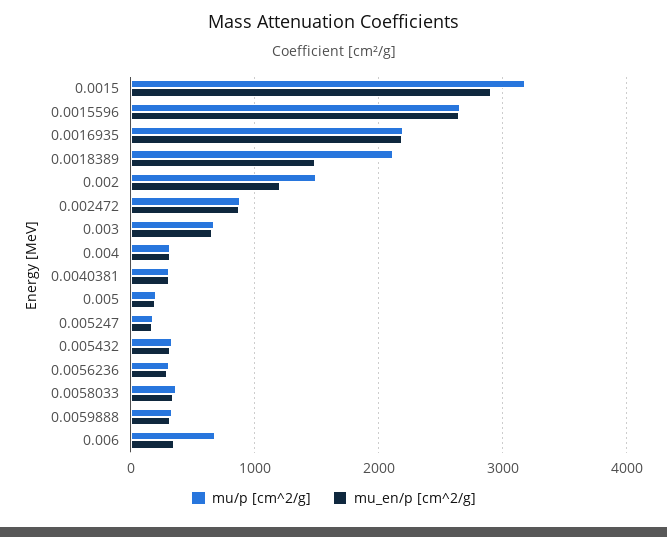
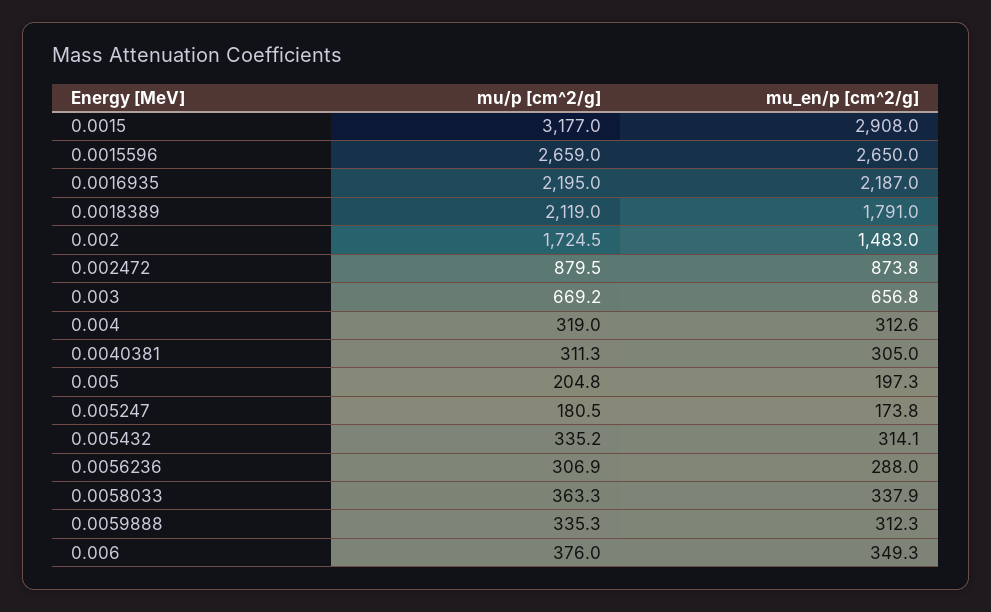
  {
    "mu/p [cm^2/g]": {
      "0.0015": 3177,
      "0.0015596": 2659,
      "0.0016935": 2195,
      "0.0018389": 2119,
-     "0.002": 1500,
+     "0.002": 1724.5,
      "0.002472": 879.5,
      "0.003": 669.2,
      "0.004": 319,
      "0.0040381": 311.3,
      "0.005": 204.8,
      "0.005247": 180.5,
      "0.005432": 335.2,
      "0.0056236": 306.9,
      "0.0058033": 363.3,
      "0.0059888": 335.3,
-     "0.006": 700
+     "0.006": 376
    },
    "mu_en/p [cm^2/g]": {
      "0.0015": 2908,
      "0.0015596": 2650,
      "0.0016935": 2187,
-     "0.0018389": 1500,
+     "0.0018389": 1791,
-     "0.002": 1200,
+     "0.002": 1483,
      "0.002472": 873.8,
      "0.003": 656.8,
      "0.004": 312.6,
      "0.0040381": 305,
      "0.005": 197.3,
      "0.005247": 173.8,
      "0.005432": 314.1,
      "0.0056236": 288,
      "0.0058033": 337.9,
      "0.0059888": 312.3,
      "0.006": 349.3
    }
  }

